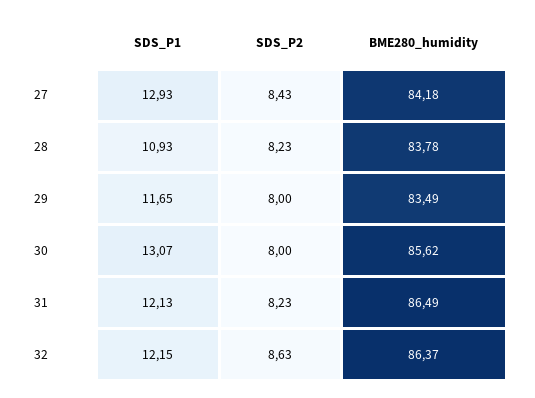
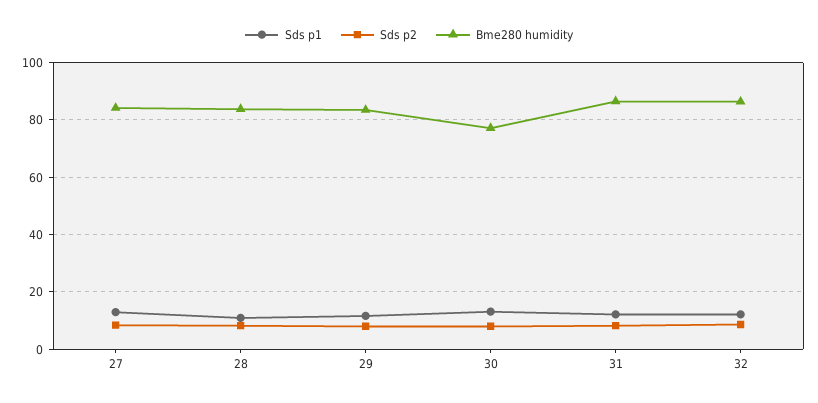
  {
    "SDS_P1": {
      "27": 12.93,
      "28": 10.93,
      "29": 11.65,
      "30": 13.07,
      "31": 12.13,
      "32": 12.15
    },
    "SDS_P2": {
      "27": 8.43,
      "28": 8.23,
      "29": 8,
      "30": 8,
      "31": 8.23,
      "32": 8.63
    },
    "BME280_humidity": {
      "27": 84.18,
      "28": 83.78,
      "29": 83.49,
-     "30": 85.62,
+     "30": 77.5,
      "31": 86.49,
      "32": 86.37
    }
  }

